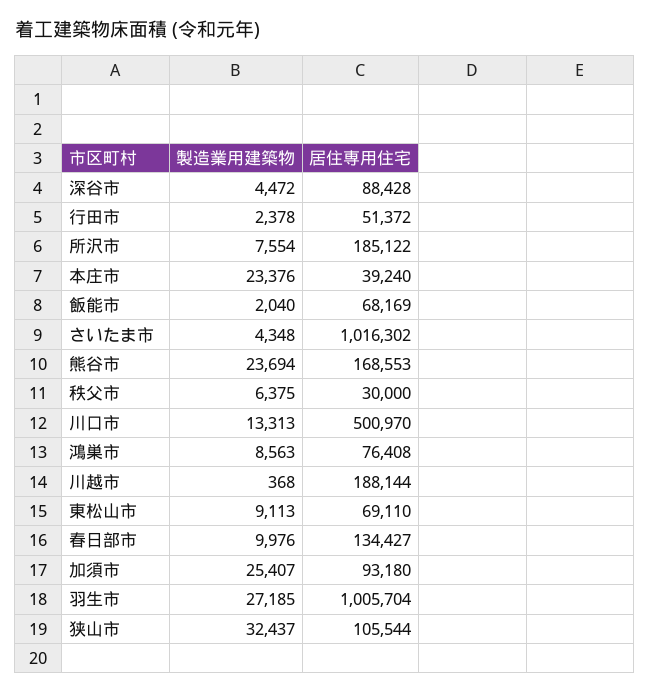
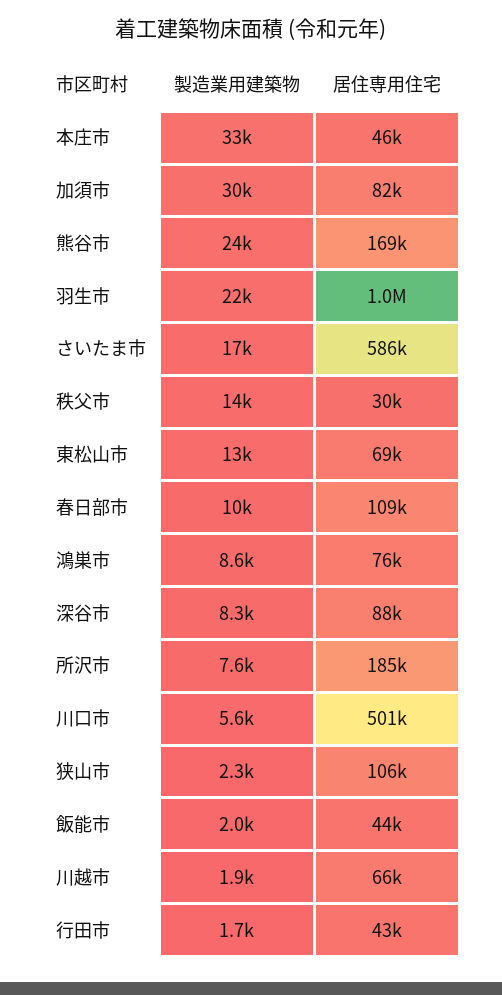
  {
    "製造業用建築物": {
-     "深谷市": 4472,
+     "深谷市": 8300,
-     "行田市": 2378,
+     "行田市": 1700,
      "所沢市": 7554,
-     "本庄市": 23376,
+     "本庄市": 33000,
      "飯能市": 2040,
-     "さいたま市": 4348,
+     "さいたま市": 17000,
      "熊谷市": 23694,
-     "秩父市": 6375,
+     "秩父市": 14000,
-     "川口市": 13313,
+     "川口市": 5600,
      "鴻巣市": 8563,
-     "川越市": 368,
+     "川越市": 1900,
-     "東松山市": 9113,
+     "東松山市": 13000,
      "春日部市": 9976,
-     "加須市": 25407,
+     "加須市": 30000,
-     "羽生市": 27185,
+     "羽生市": 22000,
-     "狭山市": 32437
+     "狭山市": 2300
    },
    "居住専用住宅": {
      "深谷市": 88428,
-     "行田市": 51372,
+     "行田市": 43000,
      "所沢市": 185122,
-     "本庄市": 39240,
+     "本庄市": 46000,
-     "飯能市": 68169,
+     "飯能市": 44000,
-     "さいたま市": 1016302,
+     "さいたま市": 586000,
      "熊谷市": 168553,
      "秩父市": 30000,
      "川口市": 500970,
      "鴻巣市": 76408,
-     "川越市": 188144,
+     "川越市": 66000,
      "東松山市": 69110,
-     "春日部市": 134427,
+     "春日部市": 109000,
-     "加須市": 93180,
+     "加須市": 82000,
      "羽生市": 1005704,
      "狭山市": 105544
    }
  }

